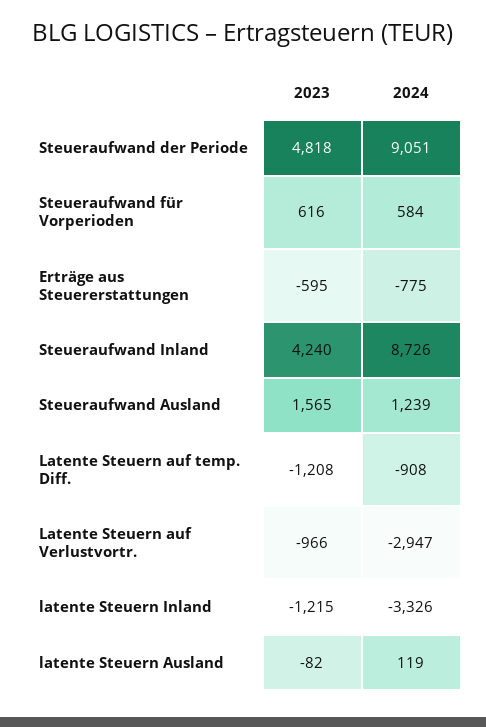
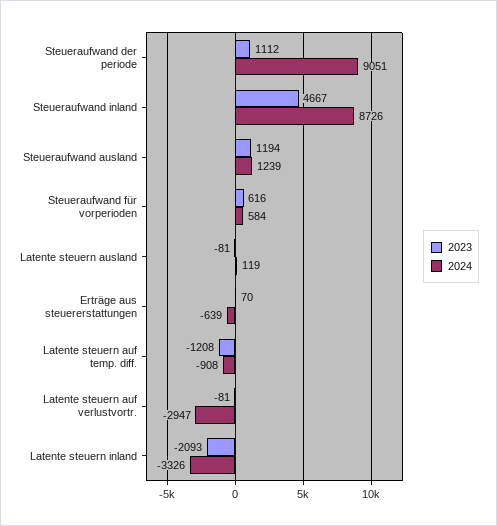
  {
    "2023": {
-     "Steueraufwand der Periode": 4818,
+     "Steueraufwand der Periode": 1112,
      "Steueraufwand für Vorperioden": 616,
-     "Erträge aus Steuererstattungen": -595,
+     "Erträge aus Steuererstattungen": 70,
-     "Steueraufwand Inland": 4240,
+     "Steueraufwand Inland": 4667,
-     "Steueraufwand Ausland": 1565,
+     "Steueraufwand Ausland": 1194,
      "Latente Steuern auf temp. Diff.": -1208,
-     "Latente Steuern auf Verlustvortr.": -966,
+     "Latente Steuern auf Verlustvortr.": -81,
-     "latente Steuern Inland": -1215,
+     "latente Steuern Inland": -2093,
-     "latente Steuern Ausland": -82
+     "latente Steuern Ausland": -81
    },
    "2024": {
      "Steueraufwand der Periode": 9051,
      "Steueraufwand für Vorperioden": 584,
-     "Erträge aus Steuererstattungen": -775,
+     "Erträge aus Steuererstattungen": -639,
      "Steueraufwand Inland": 8726,
      "Steueraufwand Ausland": 1239,
      "Latente Steuern auf temp. Diff.": -908,
      "Latente Steuern auf Verlustvortr.": -2947,
      "latente Steuern Inland": -3326,
      "latente Steuern Ausland": 119
    }
  }

